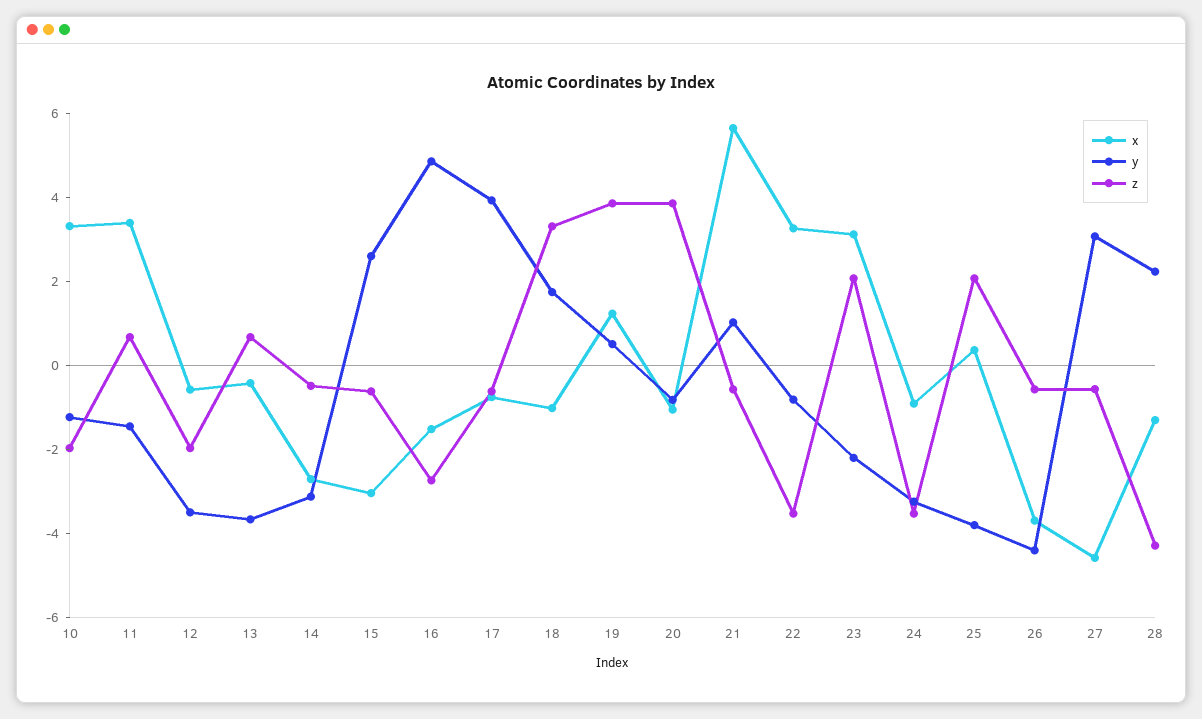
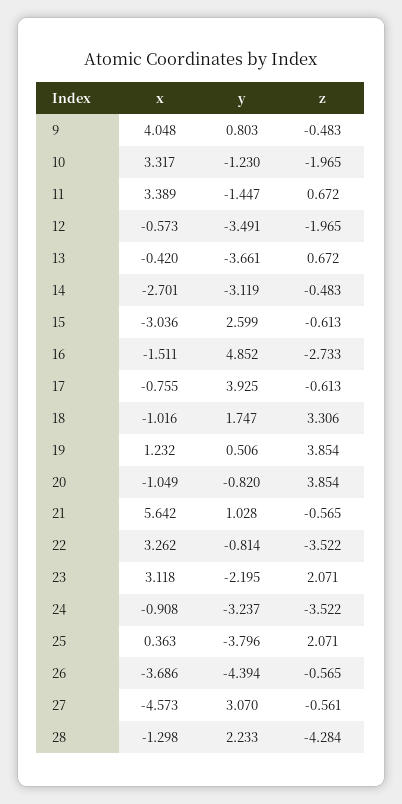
  {
    "x": {
      "10": 3.317,
      "11": 3.389,
      "12": -0.573,
      "13": -0.42,
      "14": -2.701,
      "15": -3.036,
      "16": -1.511,
      "17": -0.755,
      "18": -1.016,
      "19": 1.232,
      "20": -1.049,
      "21": 5.642,
      "22": 3.262,
      "23": 3.118,
      "24": -0.908,
      "25": 0.363,
      "26": -3.686,
      "27": -4.573,
-     "28": -1.298
+     "28": -1.298,
+     "9": 4.048
    },
    "y": {
      "10": -1.23,
      "11": -1.447,
      "12": -3.491,
      "13": -3.661,
      "14": -3.119,
      "15": 2.599,
      "16": 4.852,
      "17": 3.925,
      "18": 1.747,
      "19": 0.506,
      "20": -0.82,
      "21": 1.028,
      "22": -0.814,
      "23": -2.195,
      "24": -3.237,
      "25": -3.796,
      "26": -4.394,
      "27": 3.07,
-     "28": 2.233
+     "28": 2.233,
+     "9": 0.803
    },
    "z": {
      "10": -1.965,
      "11": 0.672,
      "12": -1.965,
      "13": 0.672,
      "14": -0.483,
      "15": -0.613,
      "16": -2.733,
      "17": -0.613,
      "18": 3.306,
      "19": 3.854,
      "20": 3.854,
      "21": -0.565,
      "22": -3.522,
      "23": 2.071,
      "24": -3.522,
      "25": 2.071,
      "26": -0.565,
      "27": -0.561,
-     "28": -4.284
+     "28": -4.284,
+     "9": -0.483
    }
  }

